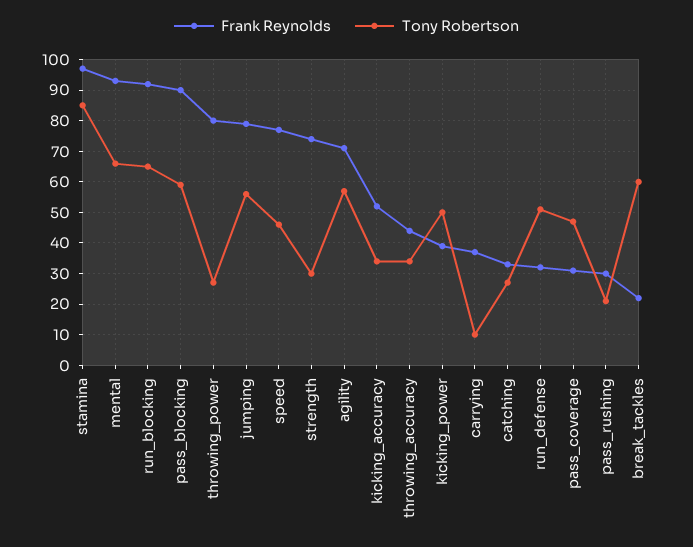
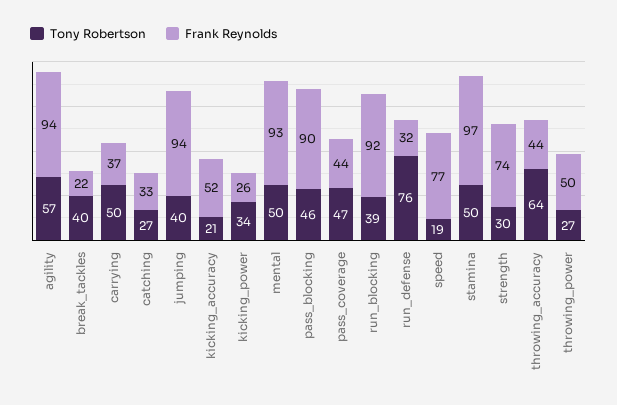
  {
    "Frank Reynolds": {
      "stamina": 97,
      "mental": 93,
      "run_blocking": 92,
      "pass_blocking": 90,
-     "throwing_power": 80,
+     "throwing_power": 50,
-     "jumping": 80,
+     "jumping": 94,
      "speed": 77,
      "strength": 74,
-     "agility": 70,
+     "agility": 94,
      "kicking_accuracy": 52,
      "throwing_accuracy": 44,
-     "kicking_power": 40,
+     "kicking_power": 26,
      "carrying": 37,
      "catching": 33,
      "run_defense": 32,
-     "pass_coverage": 30,
+     "pass_coverage": 44,
-     "pass_rushing": 30,
      "break_tackles": 22
    },
    "Tony Robertson": {
-     "stamina": 85,
+     "stamina": 50,
-     "mental": 65,
+     "mental": 50,
-     "run_blocking": 65,
+     "run_blocking": 39,
-     "pass_blocking": 60,
+     "pass_blocking": 46,
      "throwing_power": 27,
-     "jumping": 55,
+     "jumping": 40,
-     "speed": 45,
+     "speed": 19,
      "strength": 30,
      "agility": 57,
-     "kicking_accuracy": 35,
+     "kicking_accuracy": 21,
-     "throwing_accuracy": 35,
+     "throwing_accuracy": 64,
-     "kicking_power": 50,
+     "kicking_power": 34,
-     "carrying": 10,
+     "carrying": 50,
      "catching": 27,
-     "run_defense": 50,
+     "run_defense": 76,
      "pass_coverage": 47,
-     "pass_rushing": 20,
-     "break_tackles": 60
+     "break_tackles": 40
    }
  }

